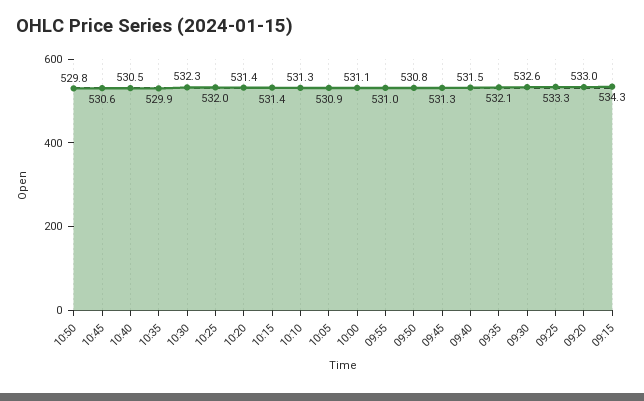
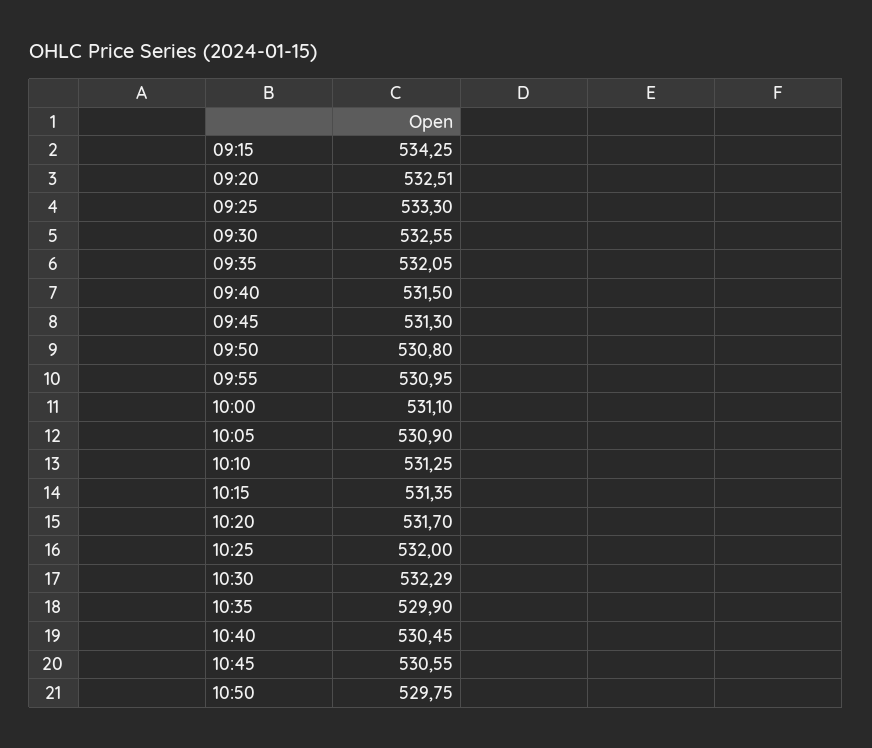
  {
    "10:50": 529.75,
    "10:45": 530.55,
    "10:40": 530.45,
    "10:35": 529.9,
    "10:30": 532.29,
    "10:25": 532,
-   "10:20": 531.4,
+   "10:20": 531.7,
    "10:15": 531.35,
    "10:10": 531.25,
    "10:05": 530.9,
    "10:00": 531.1,
    "09:55": 530.95,
    "09:50": 530.8,
    "09:45": 531.3,
    "09:40": 531.5,
    "09:35": 532.05,
    "09:30": 532.55,
    "09:25": 533.3,
-   "09:20": 533,
+   "09:20": 532.51,
    "09:15": 534.25
  }

